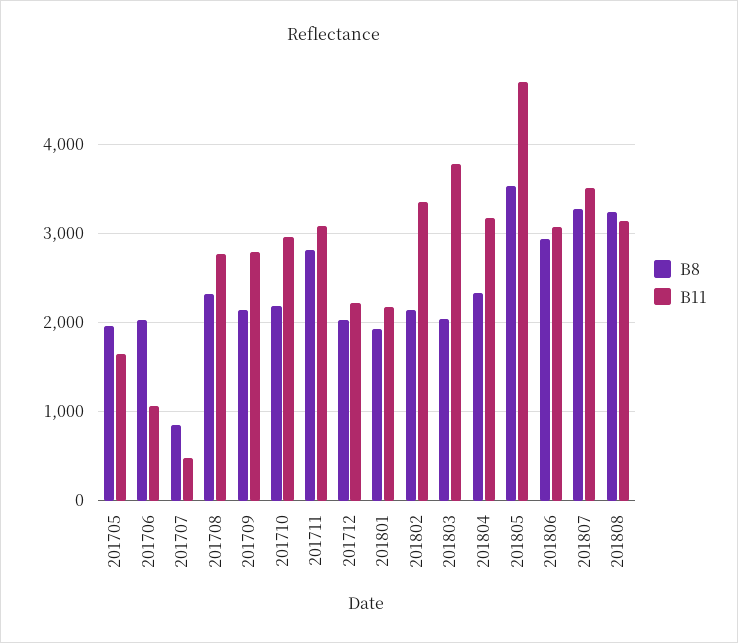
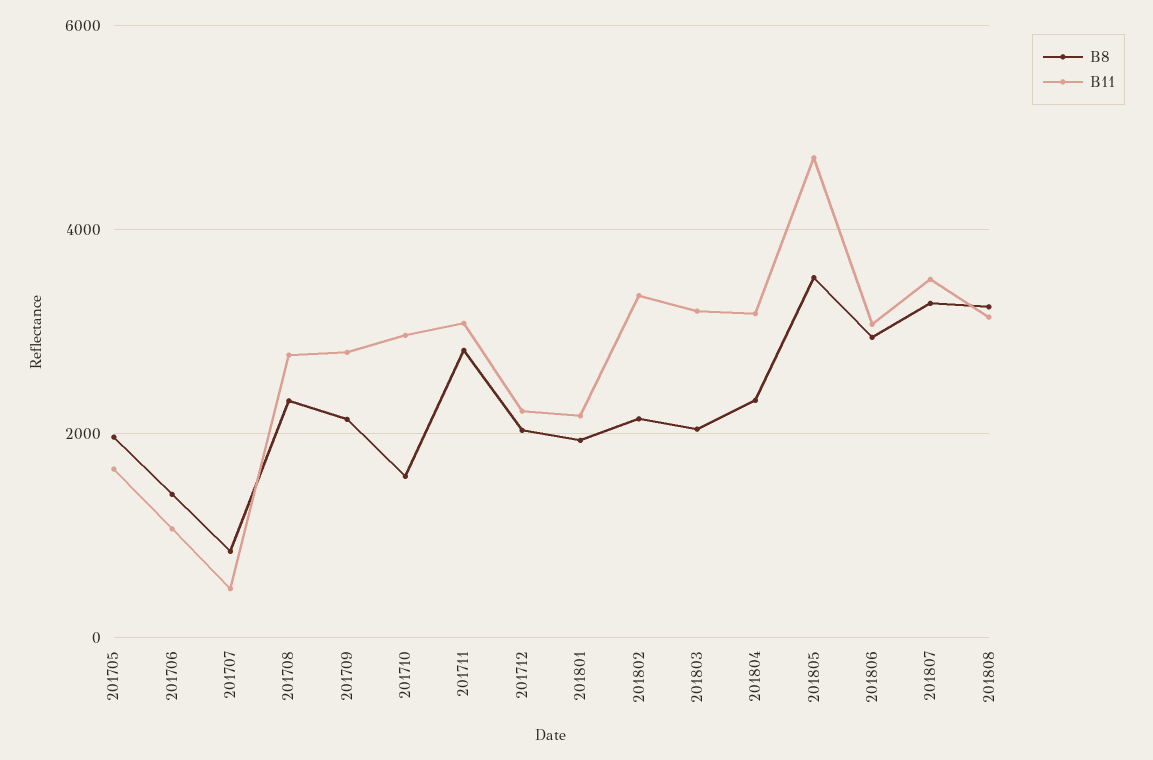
  {
    "B8": {
      "201705": 2000,
-     "201706": 2000,
+     "201706": 1400,
      "201707": 800,
      "201708": 2300,
      "201709": 2100,
-     "201710": 2200,
+     "201710": 1600,
      "201711": 2800,
      "201712": 2000,
      "201801": 1900,
      "201802": 2100,
      "201803": 2000,
      "201804": 2300,
      "201805": 3500,
      "201806": 2900,
      "201807": 3300,
      "201808": 3200
    },
    "B11": {
      "201705": 1700,
      "201706": 1100,
      "201707": 500,
      "201708": 2800,
      "201709": 2800,
      "201710": 3000,
      "201711": 3100,
      "201712": 2200,
      "201801": 2200,
      "201802": 3400,
-     "201803": 3800,
+     "201803": 3200,
      "201804": 3200,
      "201805": 4700,
      "201806": 3100,
      "201807": 3500,
      "201808": 3100
    }
  }

